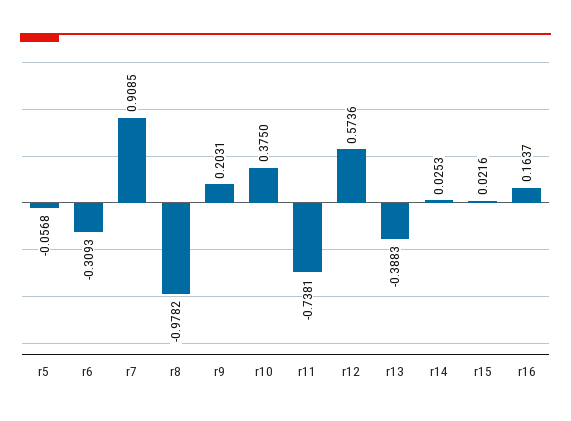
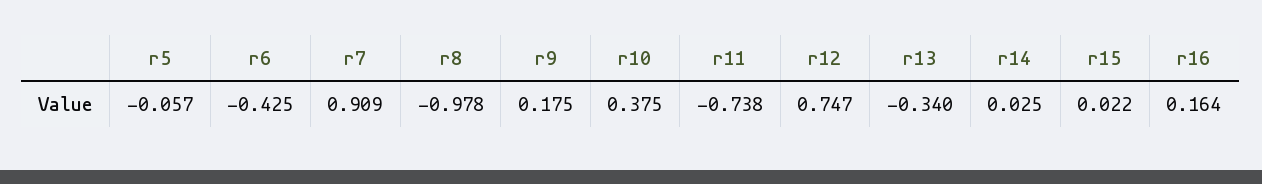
  {
    "r5": -0.0568,
-   "r6": -0.3093,
+   "r6": -0.425,
    "r7": 0.9085,
    "r8": -0.9782,
-   "r9": 0.2031,
+   "r9": 0.175,
    "r10": 0.375,
    "r11": -0.7381,
-   "r12": 0.5736,
+   "r12": 0.747,
-   "r13": -0.3883,
+   "r13": -0.34,
    "r14": 0.0253,
    "r15": 0.0216,
    "r16": 0.1637
  }

